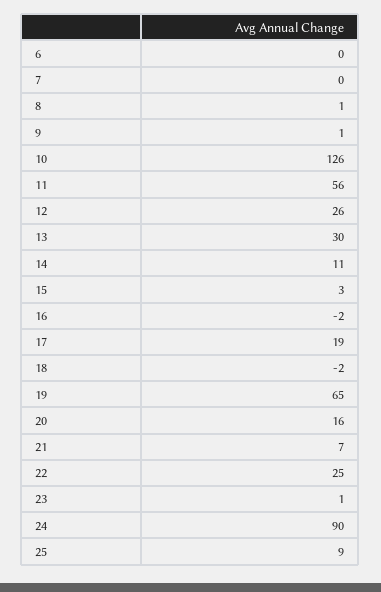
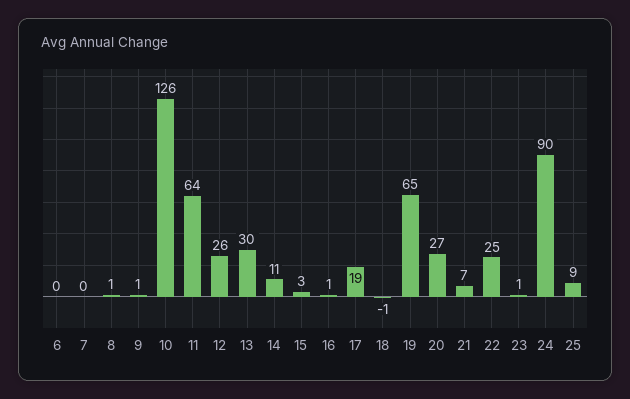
  {
    "6": 0,
    "7": 0,
    "8": 1,
    "9": 1,
    "10": 126,
-   "11": 56,
+   "11": 64,
    "12": 26,
    "13": 30,
    "14": 11,
    "15": 3,
-   "16": -2,
+   "16": 1,
    "17": 19,
-   "18": -2,
+   "18": -1,
    "19": 65,
-   "20": 16,
+   "20": 27,
    "21": 7,
    "22": 25,
    "23": 1,
    "24": 90,
    "25": 9
  }

